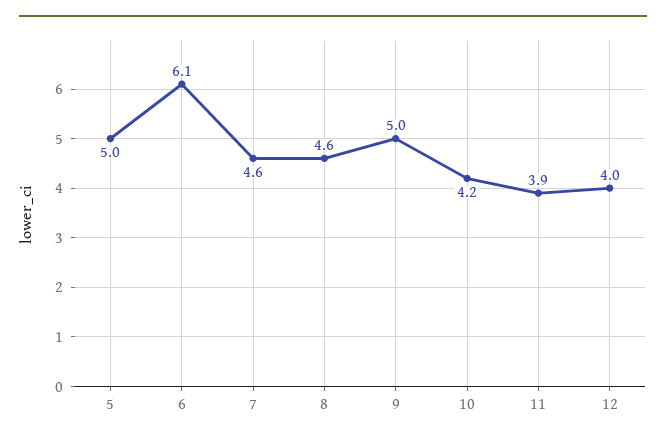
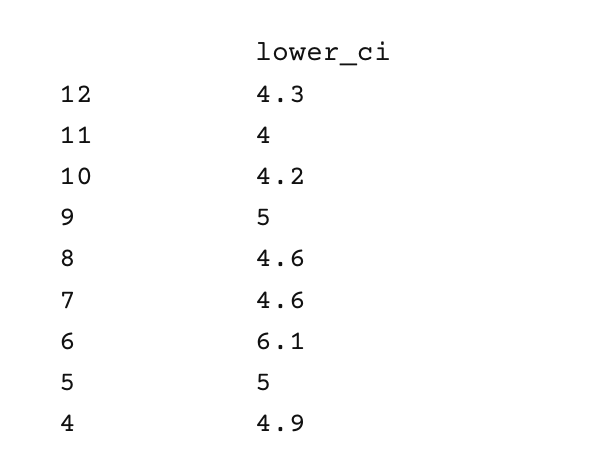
  {
    "5": 5,
    "6": 6.1,
    "7": 4.6,
    "8": 4.6,
    "9": 5,
    "10": 4.2,
-   "11": 3.9,
+   "11": 4,
-   "12": 4
+   "12": 4.3,
+   "4": 4.9
  }

